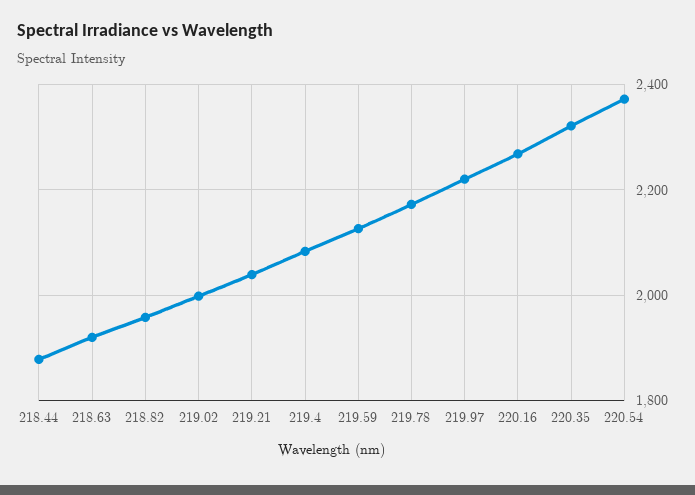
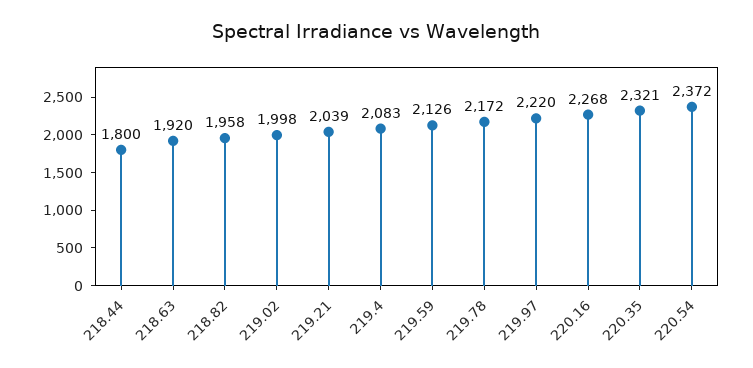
  {
-   "218.44": 1880,
+   "218.44": 1800,
    "218.63": 1920,
    "218.82": 1958,
    "219.02": 1998,
    "219.21": 2039,
    "219.4": 2083,
    "219.59": 2126,
    "219.78": 2172,
    "219.97": 2220,
    "220.16": 2268,
    "220.35": 2321,
    "220.54": 2372
  }

